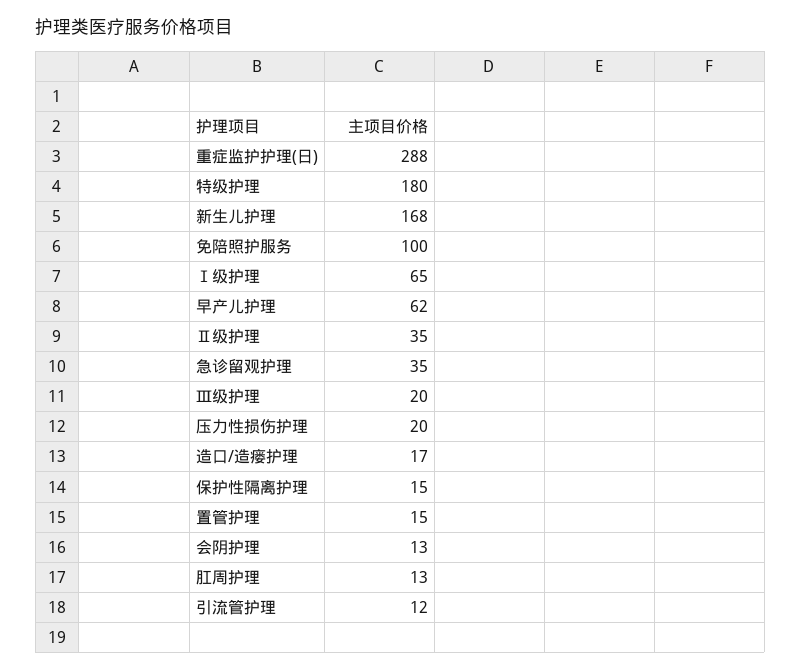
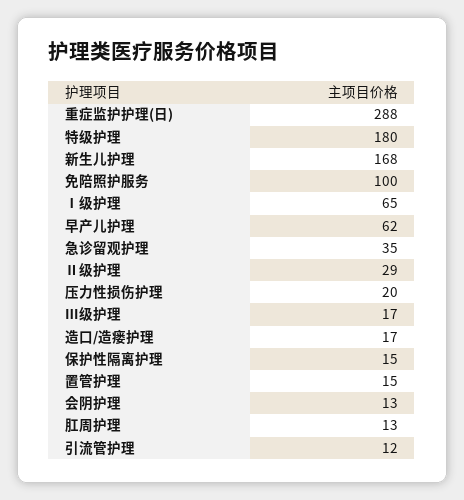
  {
    "重症监护护理(日)": 288,
    "特级护理": 180,
    "新生儿护理": 168,
    "免陪照护服务": 100,
    "Ⅰ级护理": 65,
    "早产儿护理": 62,
-   "Ⅱ级护理": 35,
+   "Ⅱ级护理": 29,
    "急诊留观护理": 35,
-   "Ⅲ级护理": 20,
+   "Ⅲ级护理": 17,
    "压力性损伤护理": 20,
    "造口/造瘘护理": 17,
    "保护性隔离护理": 15,
    "置管护理": 15,
    "会阴护理": 13,
    "肛周护理": 13,
    "引流管护理": 12
  }

